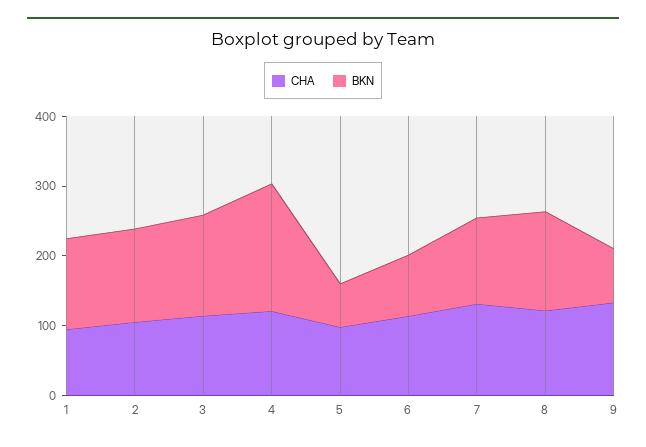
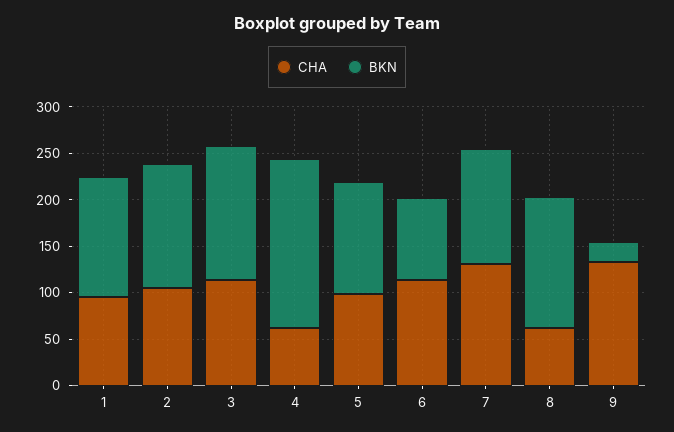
  {
    "CHA": {
      "1": 100,
      "2": 110,
      "3": 110,
-     "4": 120,
+     "4": 60,
      "5": 100,
      "6": 110,
      "7": 130,
-     "8": 120,
+     "8": 60,
      "9": 130
    },
    "BKN": {
      "1": 130,
      "2": 130,
      "3": 140,
      "4": 180,
-     "5": 60,
+     "5": 120,
      "6": 90,
      "7": 120,
      "8": 140,
-     "9": 80
+     "9": 20
    }
  }

